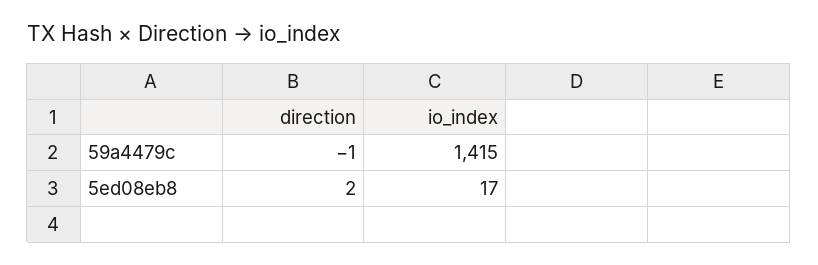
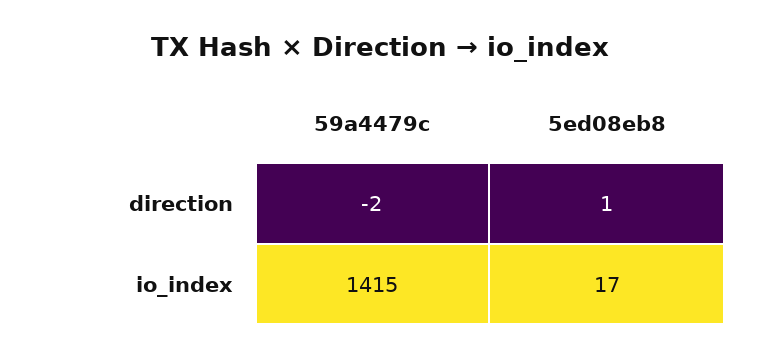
  {
    "direction": {
-     "59a4479c": -1,
+     "59a4479c": -2,
-     "5ed08eb8": 2
+     "5ed08eb8": 1
    },
    "io_index": {
      "59a4479c": 1415,
      "5ed08eb8": 17
    }
  }

